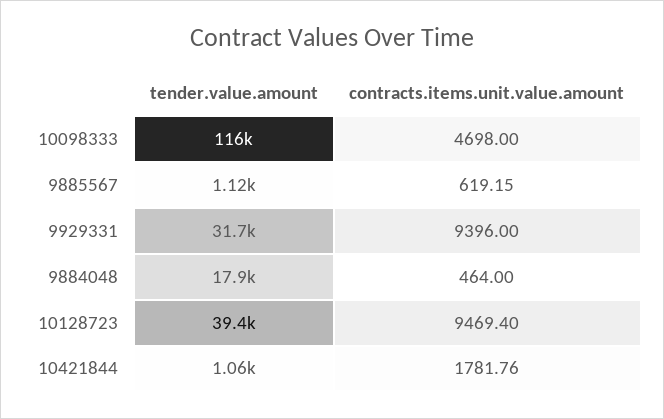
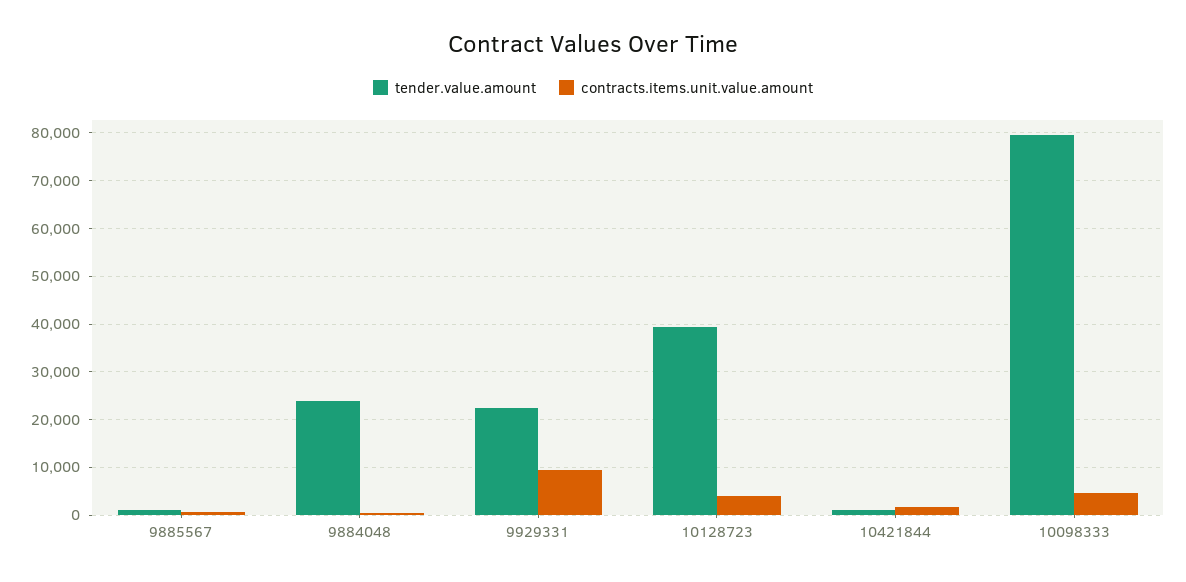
  {
    "tender.value.amount": {
-     "10098333": 116000,
+     "10098333": 80000,
      "9885567": 1120,
-     "9929331": 31700,
+     "9929331": 22000,
-     "9884048": 17900,
+     "9884048": 24000,
      "10128723": 39400,
      "10421844": 1060
    },
    "contracts.items.unit.value.amount": {
      "10098333": 4698,
      "9885567": 619.15,
      "9929331": 9396,
      "9884048": 464,
-     "10128723": 9469.4,
+     "10128723": 4000,
      "10421844": 1781.76
    }
  }

